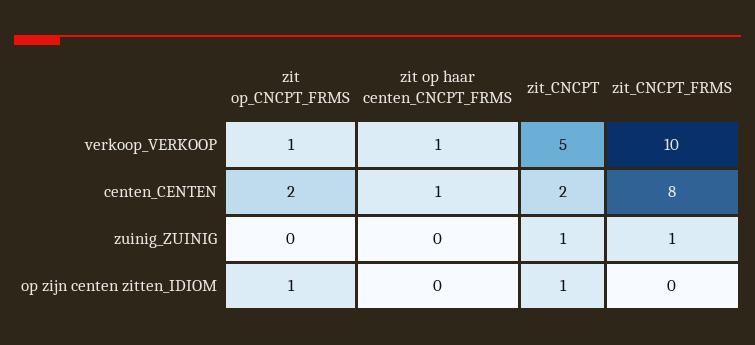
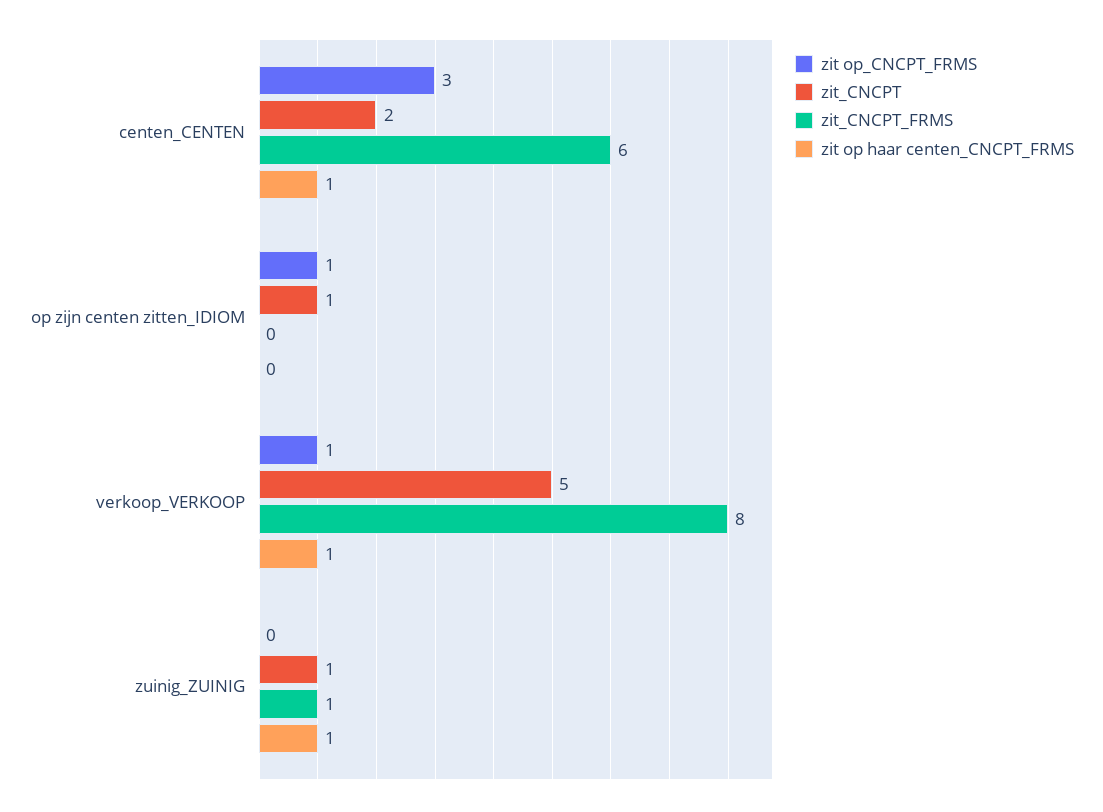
  {
    "zit op_CNCPT_FRMS": {
      "verkoop_VERKOOP": 1,
-     "centen_CENTEN": 2,
+     "centen_CENTEN": 3,
      "zuinig_ZUINIG": 0,
      "op zijn centen zitten_IDIOM": 1
    },
    "zit op haar centen_CNCPT_FRMS": {
      "verkoop_VERKOOP": 1,
      "centen_CENTEN": 1,
-     "zuinig_ZUINIG": 0,
+     "zuinig_ZUINIG": 1,
      "op zijn centen zitten_IDIOM": 0
    },
    "zit_CNCPT": {
      "verkoop_VERKOOP": 5,
      "centen_CENTEN": 2,
      "zuinig_ZUINIG": 1,
      "op zijn centen zitten_IDIOM": 1
    },
    "zit_CNCPT_FRMS": {
-     "verkoop_VERKOOP": 10,
+     "verkoop_VERKOOP": 8,
-     "centen_CENTEN": 8,
+     "centen_CENTEN": 6,
      "zuinig_ZUINIG": 1,
      "op zijn centen zitten_IDIOM": 0
    }
  }

